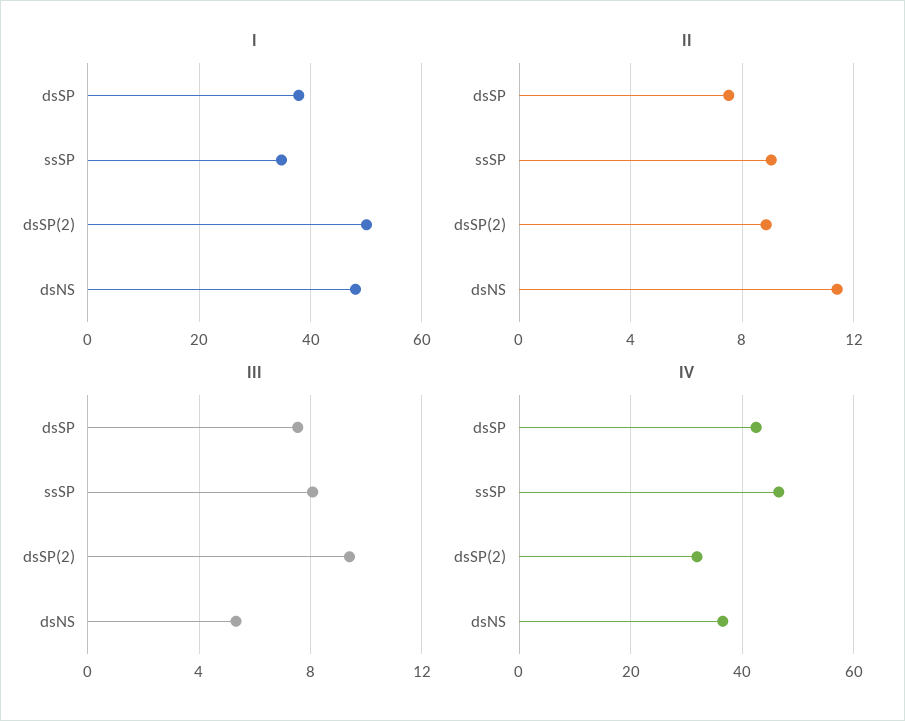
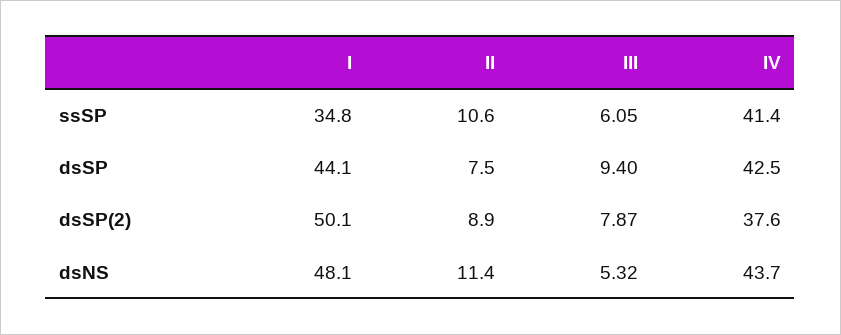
  {
    "I": {
-     "dsSP": 38,
+     "dsSP": 44.1,
      "ssSP": 34.8,
      "dsSP(2)": 50.1,
      "dsNS": 48.1
    },
    "II": {
      "dsSP": 7.5,
-     "ssSP": 9,
+     "ssSP": 10.6,
      "dsSP(2)": 8.9,
      "dsNS": 11.4
    },
    "III": {
-     "dsSP": 7.5,
+     "dsSP": 9.4,
-     "ssSP": 8,
+     "ssSP": 6.05,
-     "dsSP(2)": 9.5,
+     "dsSP(2)": 7.87,
      "dsNS": 5.32
    },
    "IV": {
      "dsSP": 42.5,
-     "ssSP": 46,
+     "ssSP": 41.4,
-     "dsSP(2)": 32,
+     "dsSP(2)": 37.6,
-     "dsNS": 36
+     "dsNS": 43.7
    }
  }

